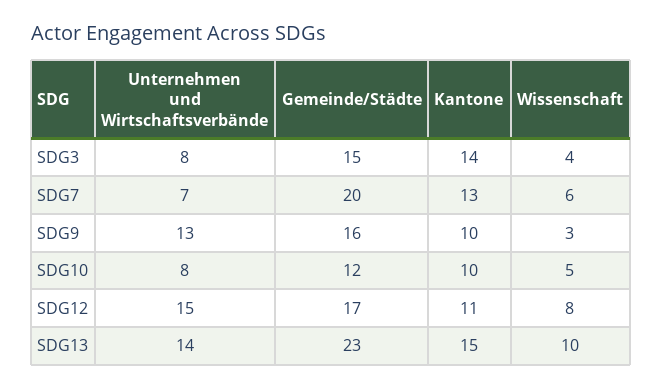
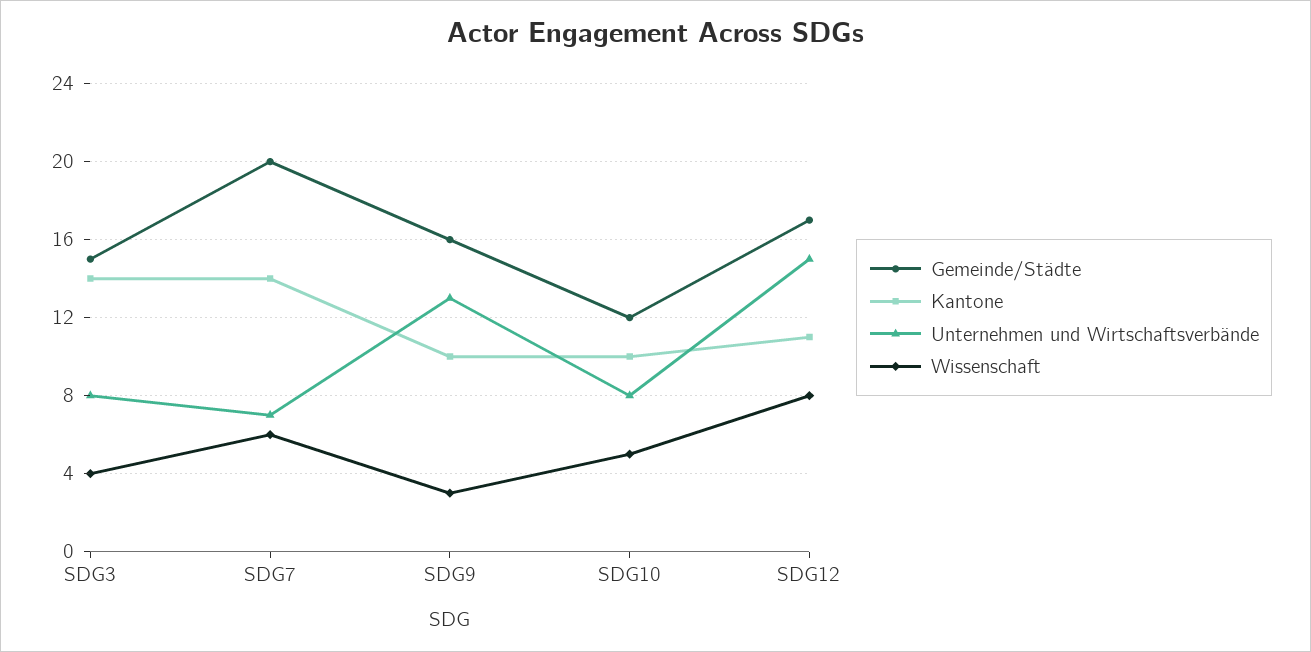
  {
    "Unternehmen und Wirtschaftsverbände": {
      "SDG3": 8,
      "SDG7": 7,
      "SDG9": 13,
      "SDG10": 8,
-     "SDG12": 15,
+     "SDG12": 15
-     "SDG13": 14
    },
    "Gemeinde/Städte": {
      "SDG3": 15,
      "SDG7": 20,
      "SDG9": 16,
      "SDG10": 12,
-     "SDG12": 17,
+     "SDG12": 17
-     "SDG13": 23
    },
    "Kantone": {
      "SDG3": 14,
-     "SDG7": 13,
+     "SDG7": 14,
      "SDG9": 10,
      "SDG10": 10,
-     "SDG12": 11,
+     "SDG12": 11
-     "SDG13": 15
    },
    "Wissenschaft": {
      "SDG3": 4,
      "SDG7": 6,
      "SDG9": 3,
      "SDG10": 5,
-     "SDG12": 8,
+     "SDG12": 8
-     "SDG13": 10
    }
  }

